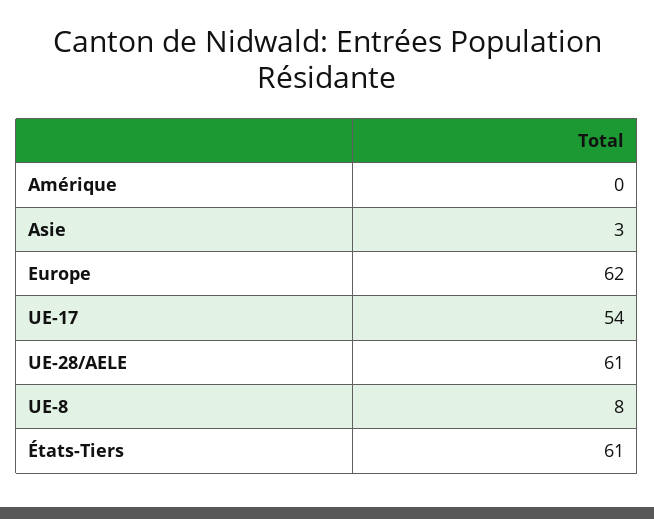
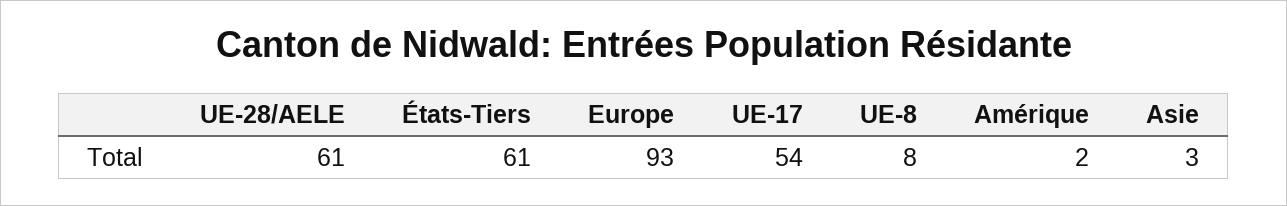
  {
-   "Amérique": 0,
+   "Amérique": 2,
    "Asie": 3,
-   "Europe": 62,
+   "Europe": 93,
    "UE-17": 54,
    "UE-28/AELE": 61,
    "UE-8": 8,
    "États-Tiers": 61
  }

